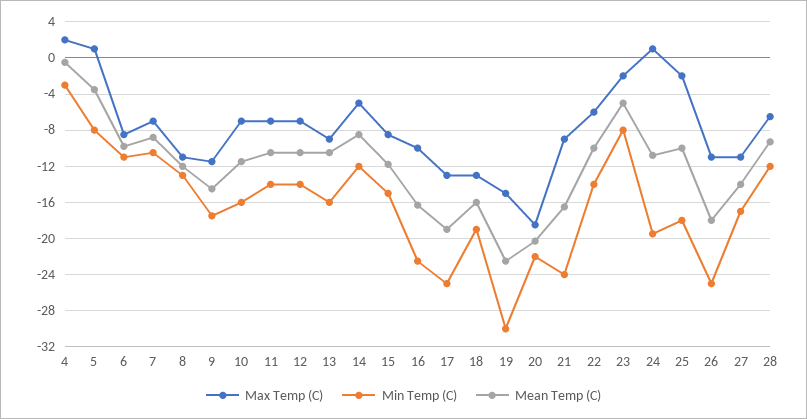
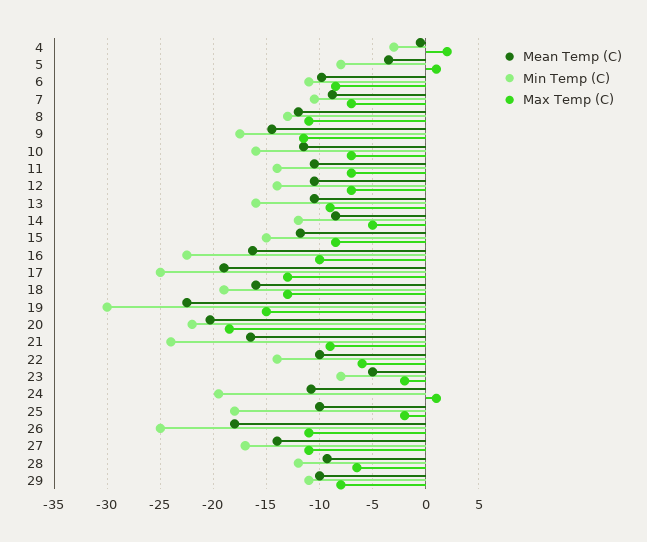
  {
    "Max Temp (C)": {
      "4": 2,
      "5": 1,
      "6": -9,
      "7": -7,
      "8": -11,
      "9": -12,
      "10": -7,
      "11": -7,
      "12": -7,
      "13": -9,
      "14": -5,
      "15": -9,
      "16": -10,
      "17": -13,
      "18": -13,
      "19": -15,
      "20": -19,
      "21": -9,
      "22": -6,
      "23": -2,
      "24": 1,
      "25": -2,
      "26": -11,
      "27": -11,
-     "28": -7
+     "28": -7,
+     "29": -8
    },
    "Min Temp (C)": {
      "4": -3,
      "5": -8,
      "6": -11,
      "7": -11,
      "8": -13,
      "9": -18,
      "10": -16,
      "11": -14,
      "12": -14,
      "13": -16,
      "14": -12,
      "15": -15,
      "16": -23,
      "17": -25,
      "18": -19,
      "19": -30,
      "20": -22,
      "21": -24,
      "22": -14,
      "23": -8,
      "24": -20,
      "25": -18,
      "26": -25,
      "27": -17,
-     "28": -12
+     "28": -12,
+     "29": -11
    },
    "Mean Temp (C)": {
      "4": -1,
      "5": -4,
      "6": -10,
      "7": -9,
      "8": -12,
      "9": -15,
      "10": -12,
      "11": -11,
      "12": -11,
      "13": -11,
      "14": -9,
      "15": -12,
      "16": -16,
      "17": -19,
      "18": -16,
      "19": -23,
      "20": -20,
      "21": -17,
      "22": -10,
      "23": -5,
      "24": -11,
      "25": -10,
      "26": -18,
      "27": -14,
-     "28": -9
+     "28": -9,
+     "29": -10
    }
  }

